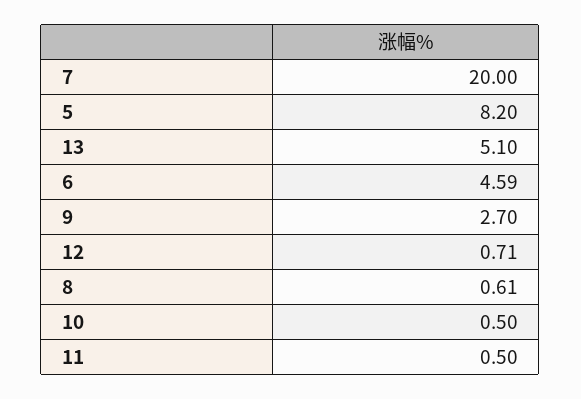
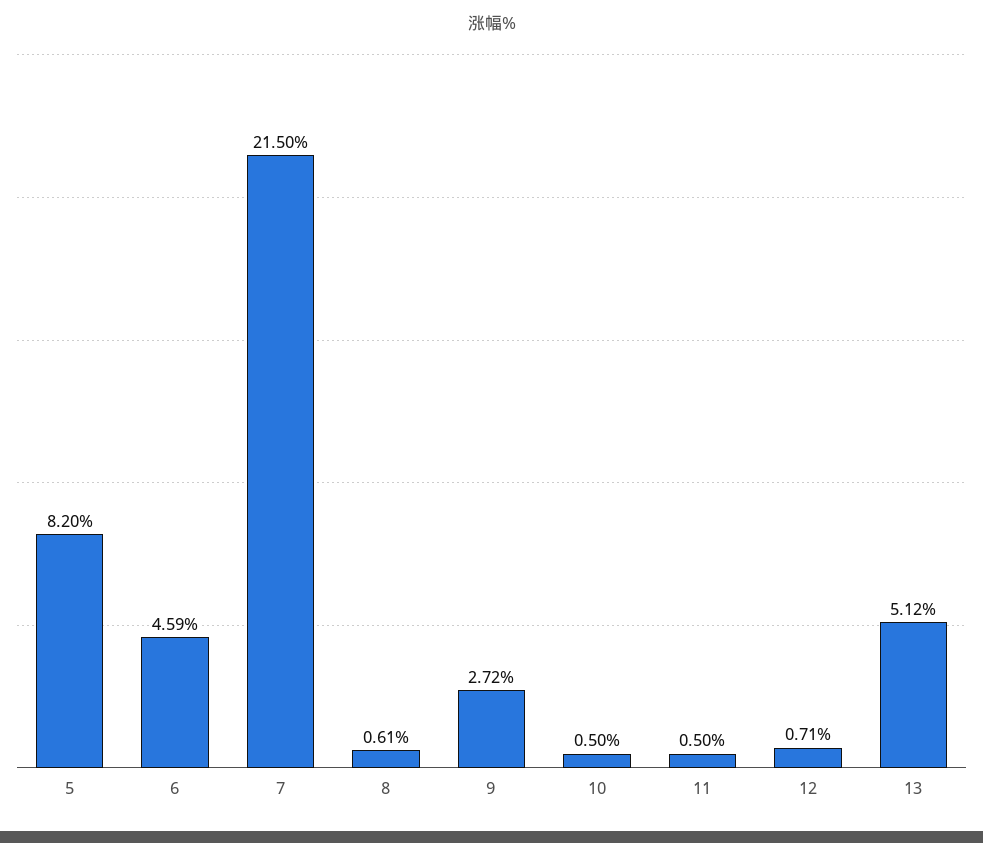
  {
-   "7": 20,
+   "7": 21.5,
    "5": 8.2,
-   "13": 5.1,
+   "13": 5.12,
    "6": 4.59,
-   "9": 2.7,
+   "9": 2.72,
    "12": 0.71,
    "8": 0.61,
    "10": 0.5,
    "11": 0.5
  }

